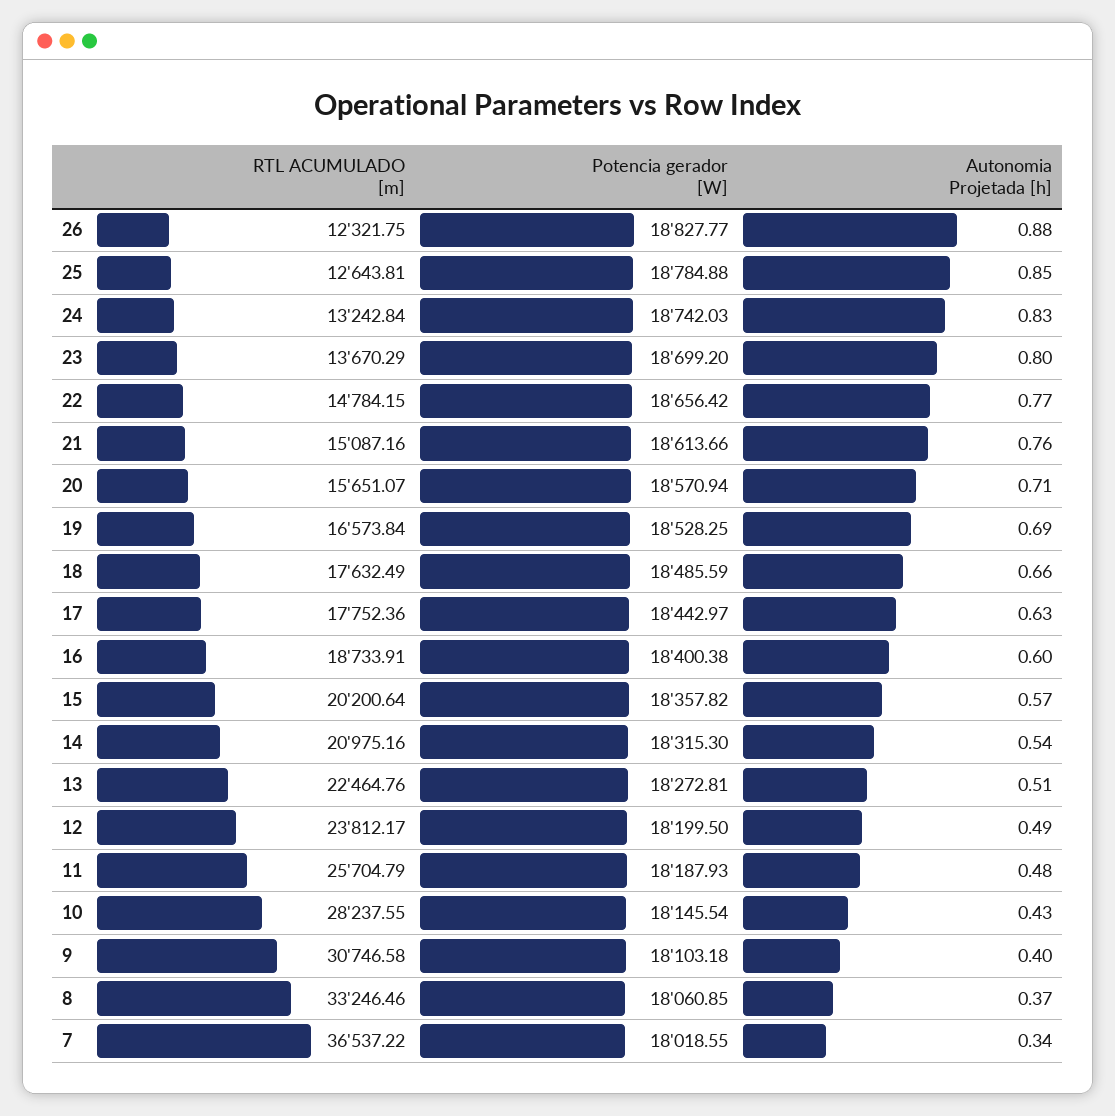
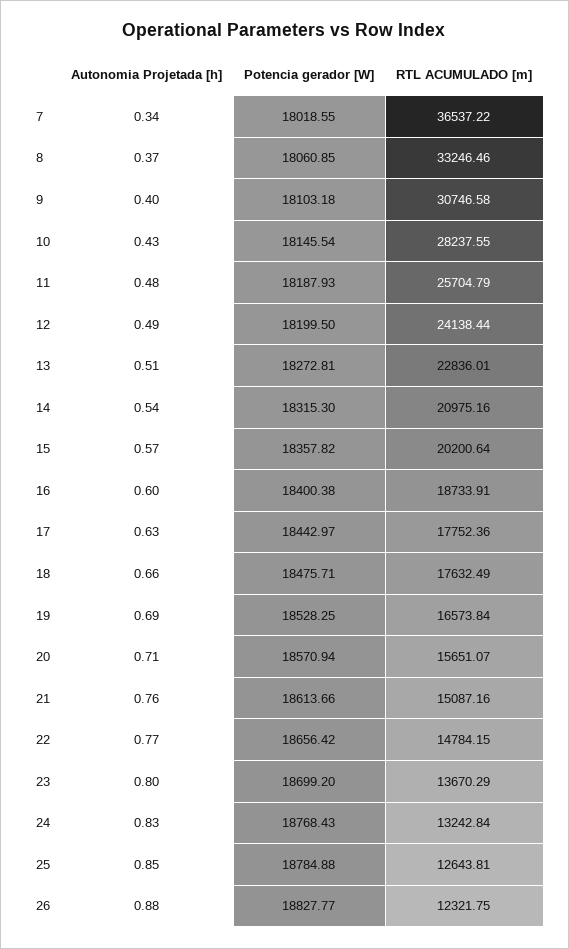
  {
    "RTL ACUMULADO [m]": {
      "26": 12321.75,
      "25": 12643.81,
      "24": 13242.84,
      "23": 13670.29,
      "22": 14784.15,
      "21": 15087.16,
      "20": 15651.07,
      "19": 16573.84,
      "18": 17632.49,
      "17": 17752.36,
      "16": 18733.91,
      "15": 20200.64,
      "14": 20975.16,
-     "13": 22464.76,
+     "13": 22836.01,
-     "12": 23812.17,
+     "12": 24138.44,
      "11": 25704.79,
      "10": 28237.55,
      "9": 30746.58,
      "8": 33246.46,
      "7": 36537.22
    },
    "Potencia gerador [W]": {
      "26": 18827.77,
      "25": 18784.88,
-     "24": 18742.03,
+     "24": 18768.43,
      "23": 18699.2,
      "22": 18656.42,
      "21": 18613.66,
      "20": 18570.94,
      "19": 18528.25,
-     "18": 18485.59,
+     "18": 18475.71,
      "17": 18442.97,
      "16": 18400.38,
      "15": 18357.82,
      "14": 18315.3,
      "13": 18272.81,
      "12": 18199.5,
      "11": 18187.93,
      "10": 18145.54,
      "9": 18103.18,
      "8": 18060.85,
      "7": 18018.55
    },
    "Autonomia Projetada [h]": {
      "26": 0.88,
      "25": 0.85,
      "24": 0.83,
      "23": 0.8,
      "22": 0.77,
      "21": 0.76,
      "20": 0.71,
      "19": 0.69,
      "18": 0.66,
      "17": 0.63,
      "16": 0.6,
      "15": 0.57,
      "14": 0.54,
      "13": 0.51,
      "12": 0.49,
      "11": 0.48,
      "10": 0.43,
      "9": 0.4,
      "8": 0.37,
      "7": 0.34
    }
  }

